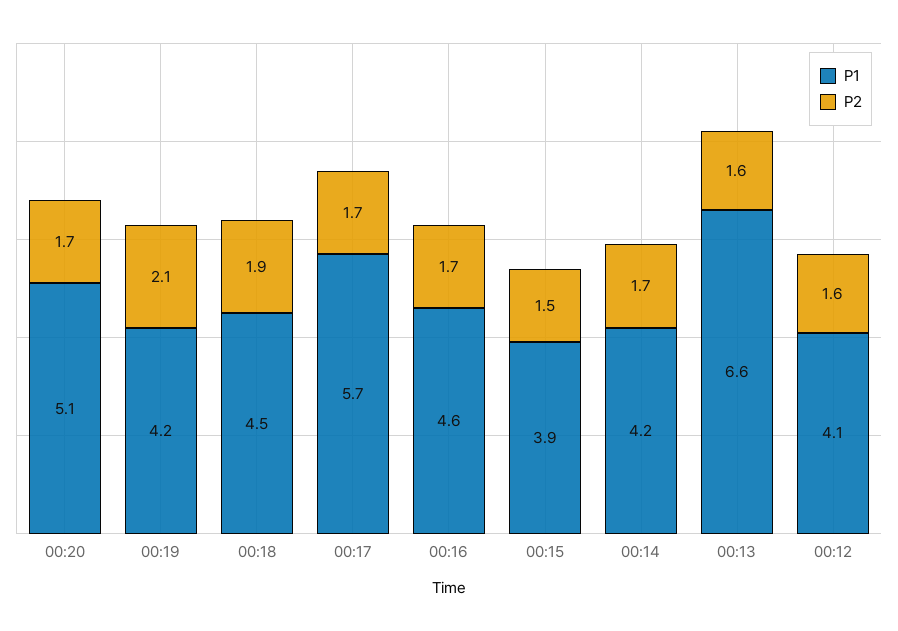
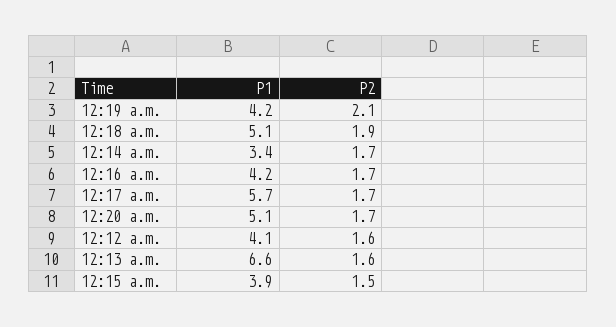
  {
    "P1": {
      "00:20": 5.1,
      "00:19": 4.2,
-     "00:18": 4.5,
+     "00:18": 5.1,
      "00:17": 5.7,
-     "00:16": 4.6,
+     "00:16": 4.2,
      "00:15": 3.9,
-     "00:14": 4.2,
+     "00:14": 3.4,
      "00:13": 6.6,
      "00:12": 4.1
    },
    "P2": {
      "00:20": 1.7,
      "00:19": 2.1,
      "00:18": 1.9,
      "00:17": 1.7,
      "00:16": 1.7,
      "00:15": 1.5,
      "00:14": 1.7,
      "00:13": 1.6,
      "00:12": 1.6
    }
  }

